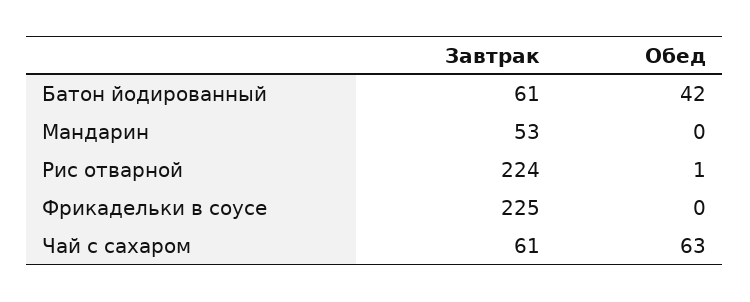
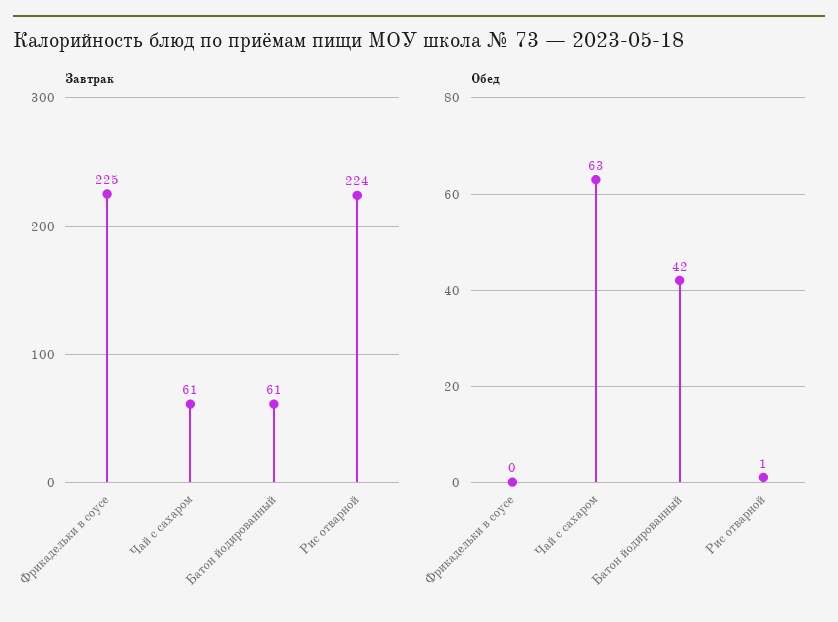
  {
    "Завтрак": {
      "Батон йодированный": 61,
-     "Мандарин": 53,
      "Рис отварной": 224,
      "Фрикадельки в соусе": 225,
      "Чай с сахаром": 61
    },
    "Обед": {
      "Батон йодированный": 42,
-     "Мандарин": 0,
      "Рис отварной": 1,
      "Фрикадельки в соусе": 0,
      "Чай с сахаром": 63
    }
  }

